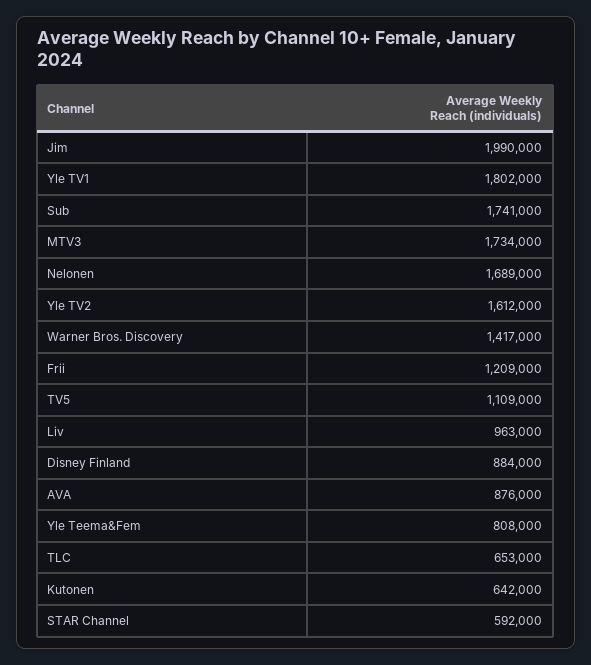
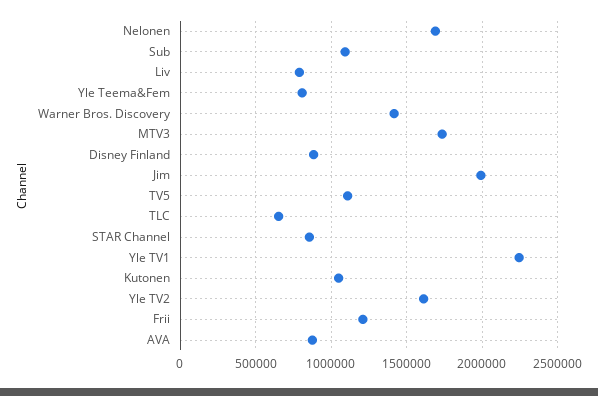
  {
    "Jim": 1990000,
-   "Yle TV1": 1802000,
+   "Yle TV1": 2250000,
-   "Sub": 1741000,
+   "Sub": 1100000,
    "MTV3": 1734000,
    "Nelonen": 1689000,
    "Yle TV2": 1612000,
    "Warner Bros. Discovery": 1417000,
    "Frii": 1209000,
    "TV5": 1109000,
-   "Liv": 963000,
+   "Liv": 800000,
    "Disney Finland": 884000,
    "AVA": 876000,
    "Yle Teema&Fem": 808000,
    "TLC": 653000,
-   "Kutonen": 642000,
+   "Kutonen": 1050000,
-   "STAR Channel": 592000
+   "STAR Channel": 850000
  }

